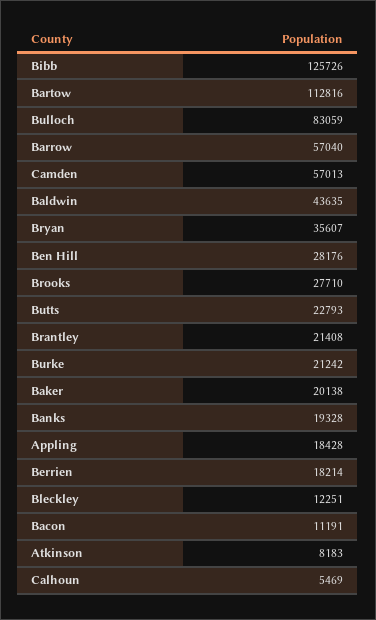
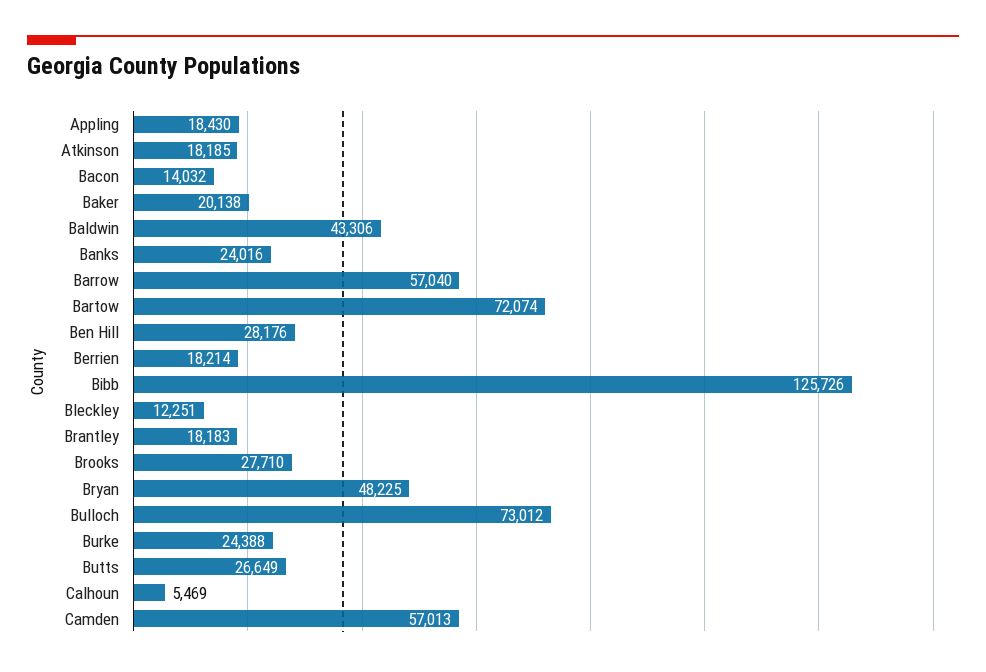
  {
    "Bibb": 125726,
-   "Bartow": 112816,
+   "Bartow": 72074,
-   "Bulloch": 83059,
+   "Bulloch": 73012,
    "Barrow": 57040,
    "Camden": 57013,
-   "Baldwin": 43635,
+   "Baldwin": 43306,
-   "Bryan": 35607,
+   "Bryan": 48225,
    "Ben Hill": 28176,
    "Brooks": 27710,
-   "Butts": 22793,
+   "Butts": 26649,
-   "Brantley": 21408,
+   "Brantley": 18183,
-   "Burke": 21242,
+   "Burke": 24388,
    "Baker": 20138,
-   "Banks": 19328,
+   "Banks": 24016,
-   "Appling": 18428,
+   "Appling": 18430,
    "Berrien": 18214,
    "Bleckley": 12251,
-   "Bacon": 11191,
+   "Bacon": 14032,
-   "Atkinson": 8183,
+   "Atkinson": 18185,
    "Calhoun": 5469
  }

